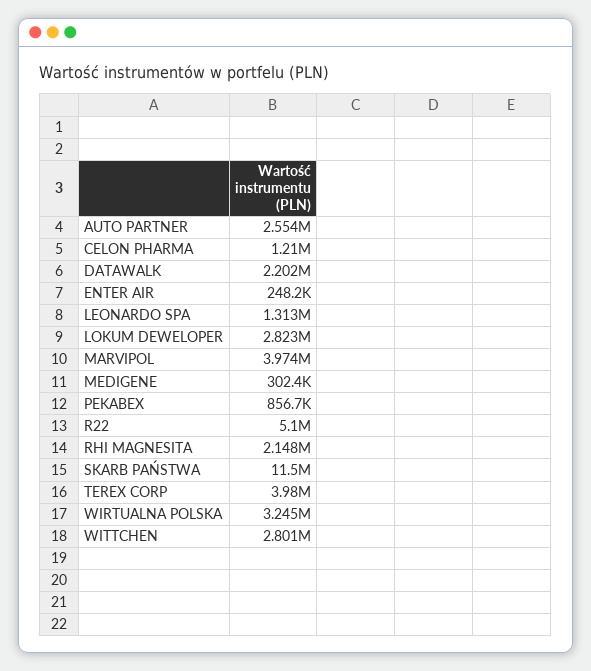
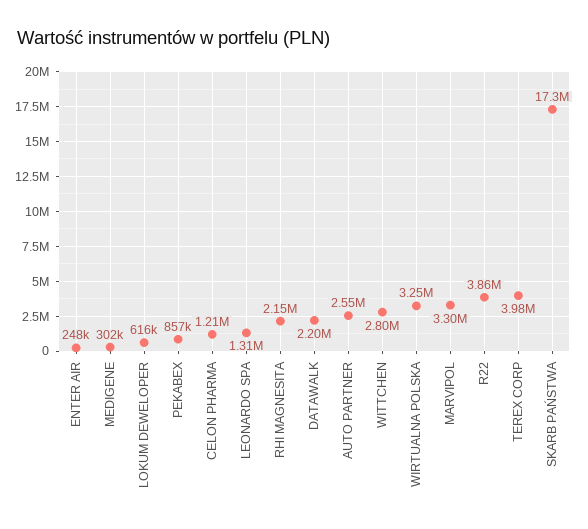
  {
    "AUTO PARTNER": 2554000,
    "CELON PHARMA": 1210000,
    "DATAWALK": 2202000,
    "ENTER AIR": 248200,
    "LEONARDO SPA": 1313000,
-   "LOKUM DEWELOPER": 2823000,
+   "LOKUM DEWELOPER": 616000,
-   "MARVIPOL": 3974000,
+   "MARVIPOL": 3300000,
    "MEDIGENE": 302400,
    "PEKABEX": 856700,
-   "R22": 5100000,
+   "R22": 3860000,
    "RHI MAGNESITA": 2148000,
-   "SKARB PAŃSTWA": 11500000,
+   "SKARB PAŃSTWA": 17300000,
    "TEREX CORP": 3980000,
    "WIRTUALNA POLSKA": 3245000,
    "WITTCHEN": 2801000
  }

